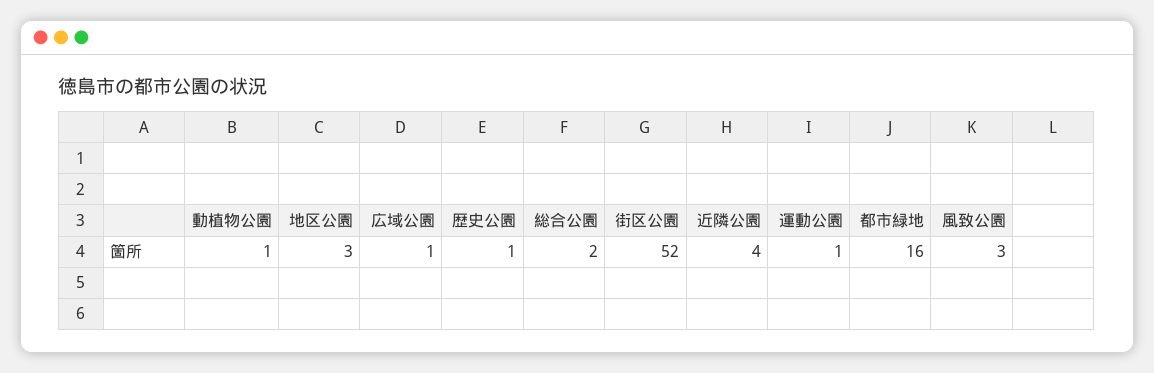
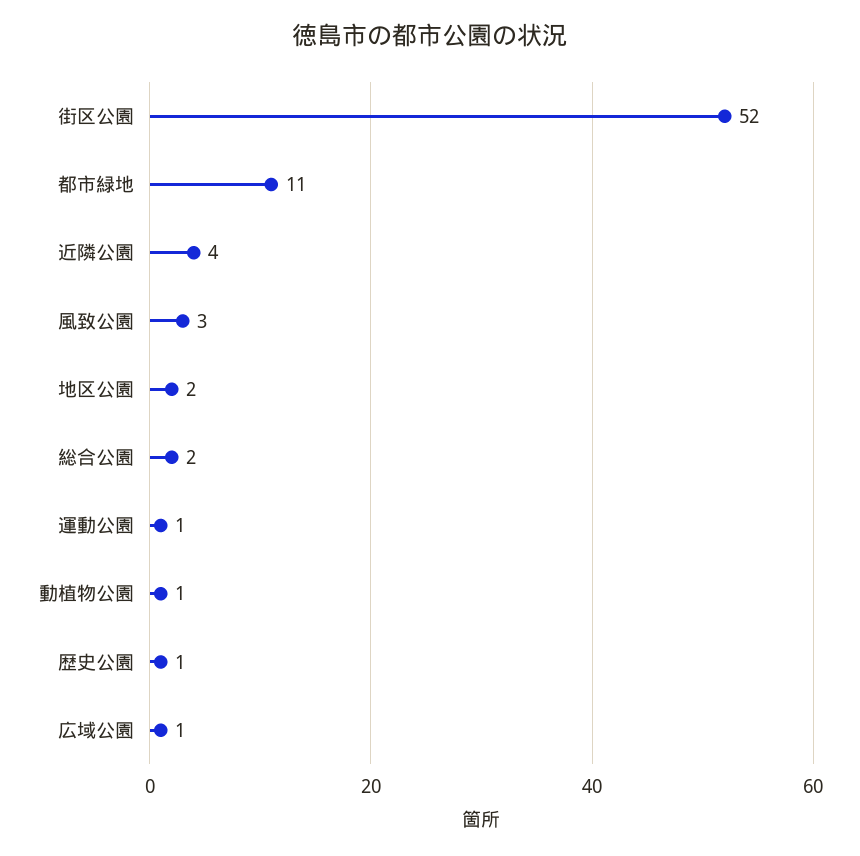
  {
    "動植物公園": 1,
-   "地区公園": 3,
+   "地区公園": 2,
    "広域公園": 1,
    "歴史公園": 1,
    "総合公園": 2,
    "街区公園": 52,
    "近隣公園": 4,
    "運動公園": 1,
-   "都市緑地": 16,
+   "都市緑地": 11,
    "風致公園": 3
  }

